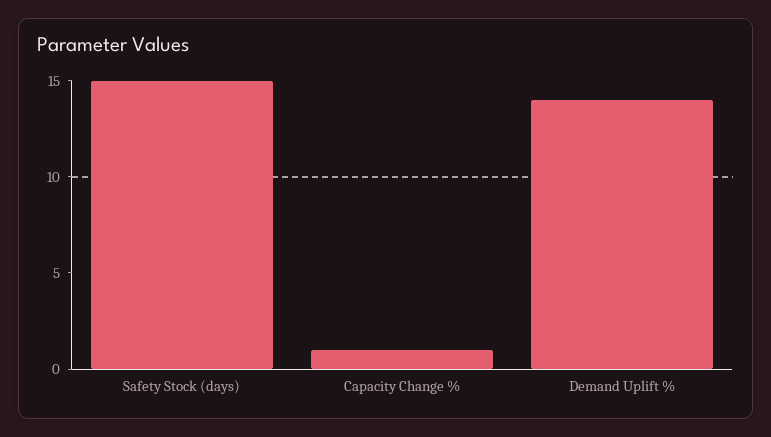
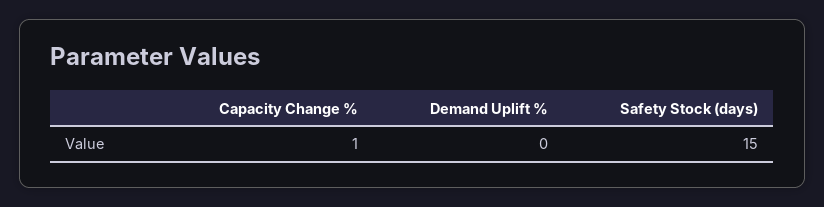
  {
    "Safety Stock (days)": 15,
    "Capacity Change %": 1,
-   "Demand Uplift %": 14
+   "Demand Uplift %": 0
  }

